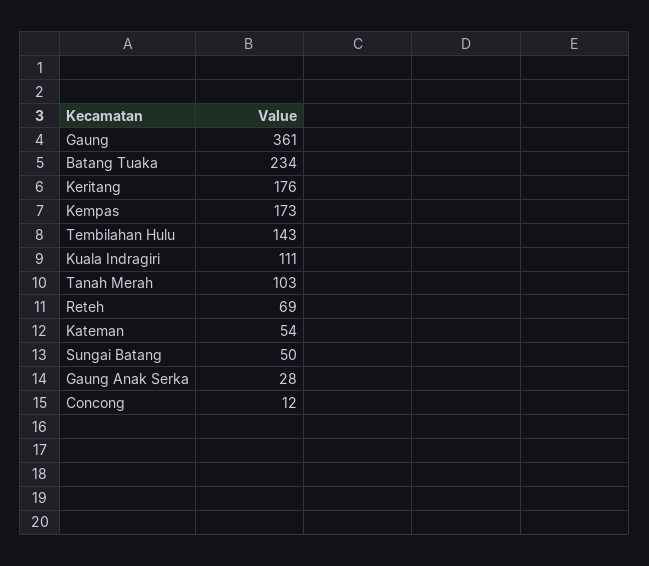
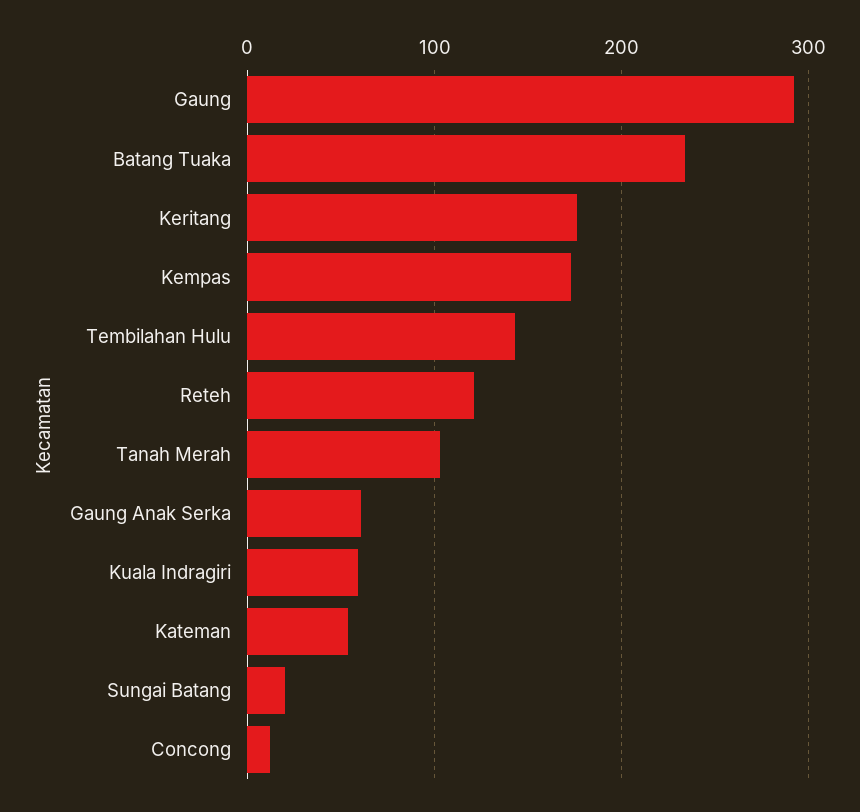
  {
-   "Gaung": 361,
+   "Gaung": 290,
    "Batang Tuaka": 234,
    "Keritang": 176,
    "Kempas": 173,
    "Tembilahan Hulu": 143,
-   "Kuala Indragiri": 111,
+   "Kuala Indragiri": 60,
    "Tanah Merah": 103,
-   "Reteh": 69,
+   "Reteh": 120,
    "Kateman": 54,
-   "Sungai Batang": 50,
+   "Sungai Batang": 20,
-   "Gaung Anak Serka": 28,
+   "Gaung Anak Serka": 60,
    "Concong": 12
  }

